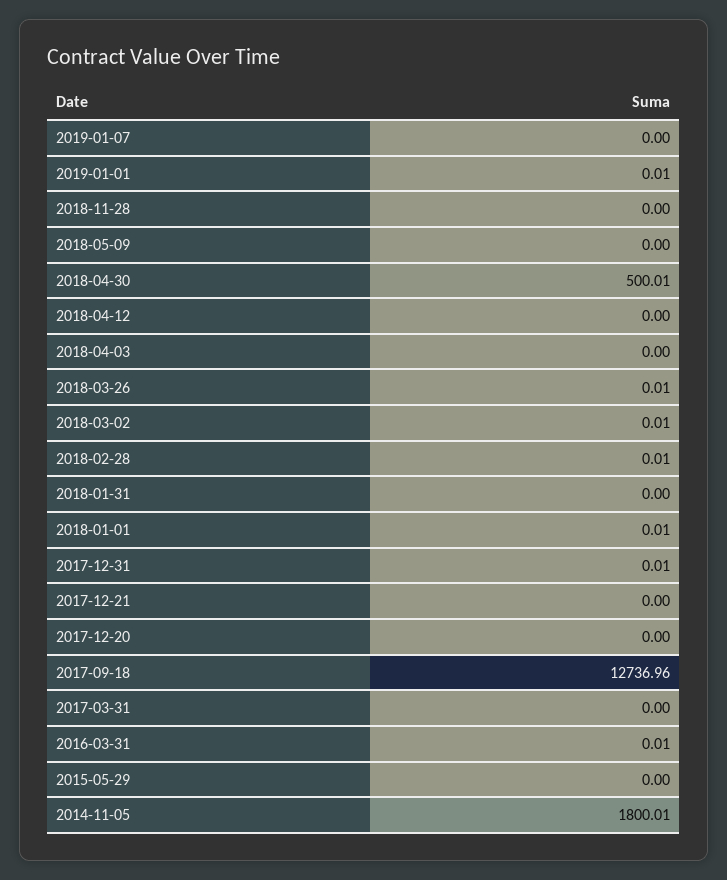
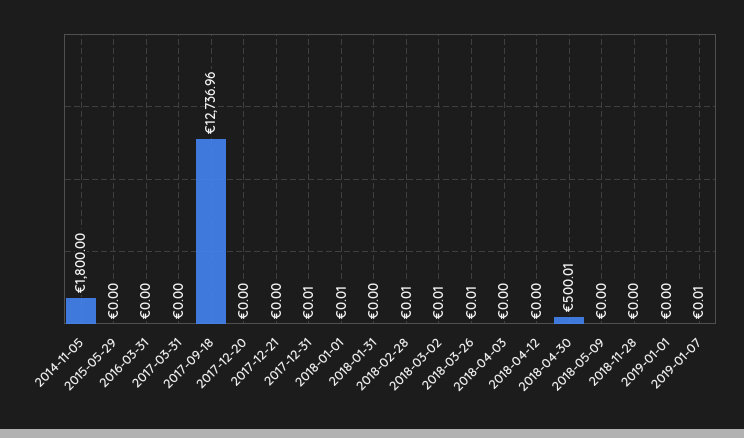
  {
-   "2019-01-07": 0,
+   "2019-01-07": 0.01,
-   "2019-01-01": 0.01,
+   "2019-01-01": 0,
    "2018-11-28": 0,
    "2018-05-09": 0,
    "2018-04-30": 500.01,
    "2018-04-12": 0,
    "2018-04-03": 0,
    "2018-03-26": 0.01,
    "2018-03-02": 0.01,
    "2018-02-28": 0.01,
    "2018-01-31": 0,
    "2018-01-01": 0.01,
    "2017-12-31": 0.01,
    "2017-12-21": 0,
    "2017-12-20": 0,
    "2017-09-18": 12736.96,
    "2017-03-31": 0,
-   "2016-03-31": 0.01,
+   "2016-03-31": 0,
    "2015-05-29": 0,
-   "2014-11-05": 1800.01
+   "2014-11-05": 1800
  }

